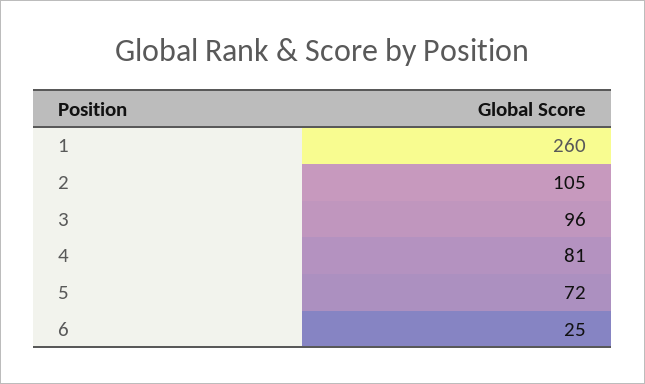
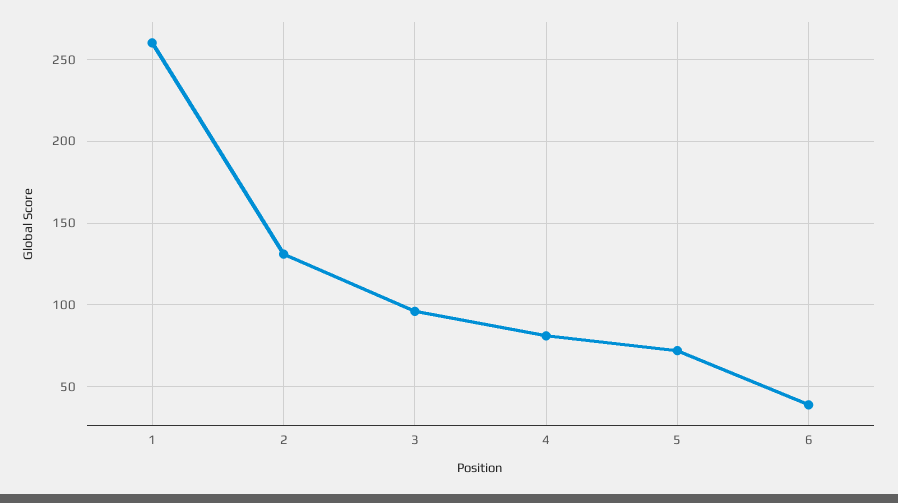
  {
    "1": 260,
-   "2": 105,
+   "2": 130,
    "3": 96,
    "4": 81,
    "5": 72,
-   "6": 25
+   "6": 40
  }

